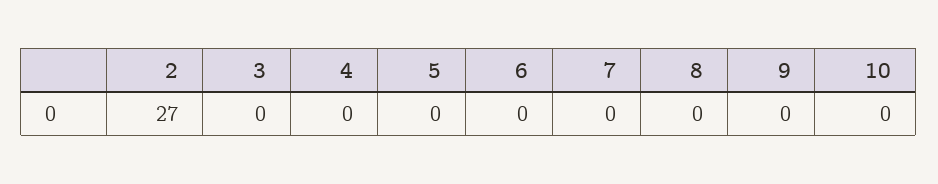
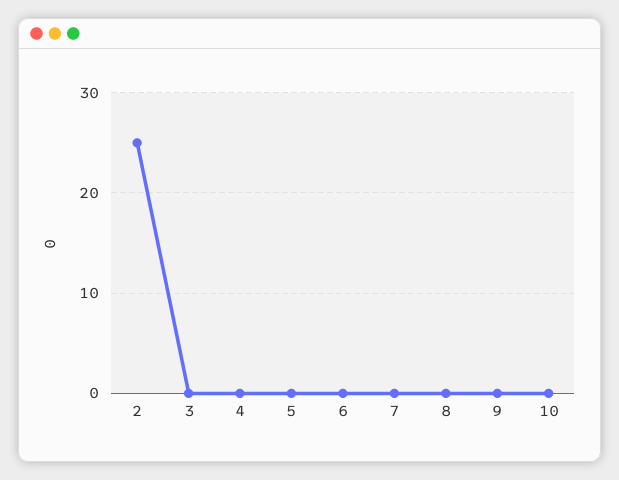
  {
-   "2": 27,
+   "2": 25,
    "3": 0,
    "4": 0,
    "5": 0,
    "6": 0,
    "7": 0,
    "8": 0,
    "9": 0,
    "10": 0
  }

